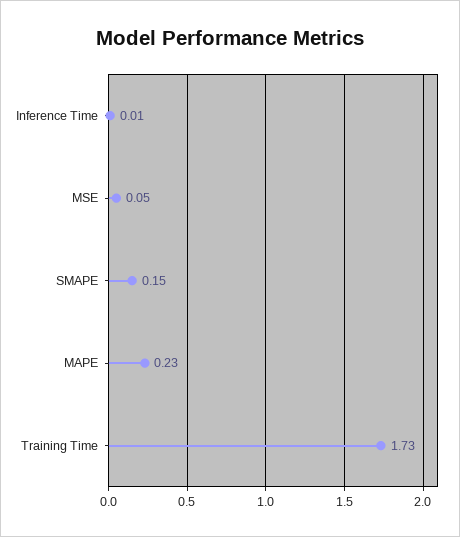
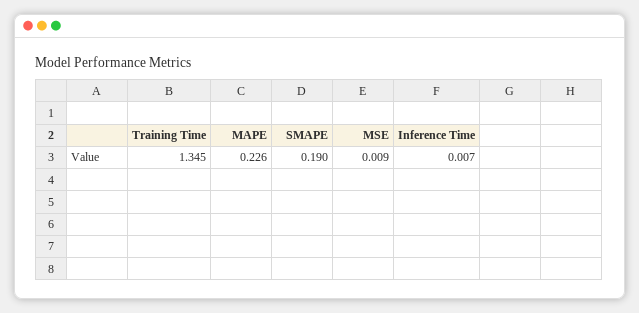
  {
    "Inference Time": 0.007,
-   "MSE": 0.05,
+   "MSE": 0.009,
-   "SMAPE": 0.15,
+   "SMAPE": 0.19,
    "MAPE": 0.226,
-   "Training Time": 1.73
+   "Training Time": 1.345
  }

